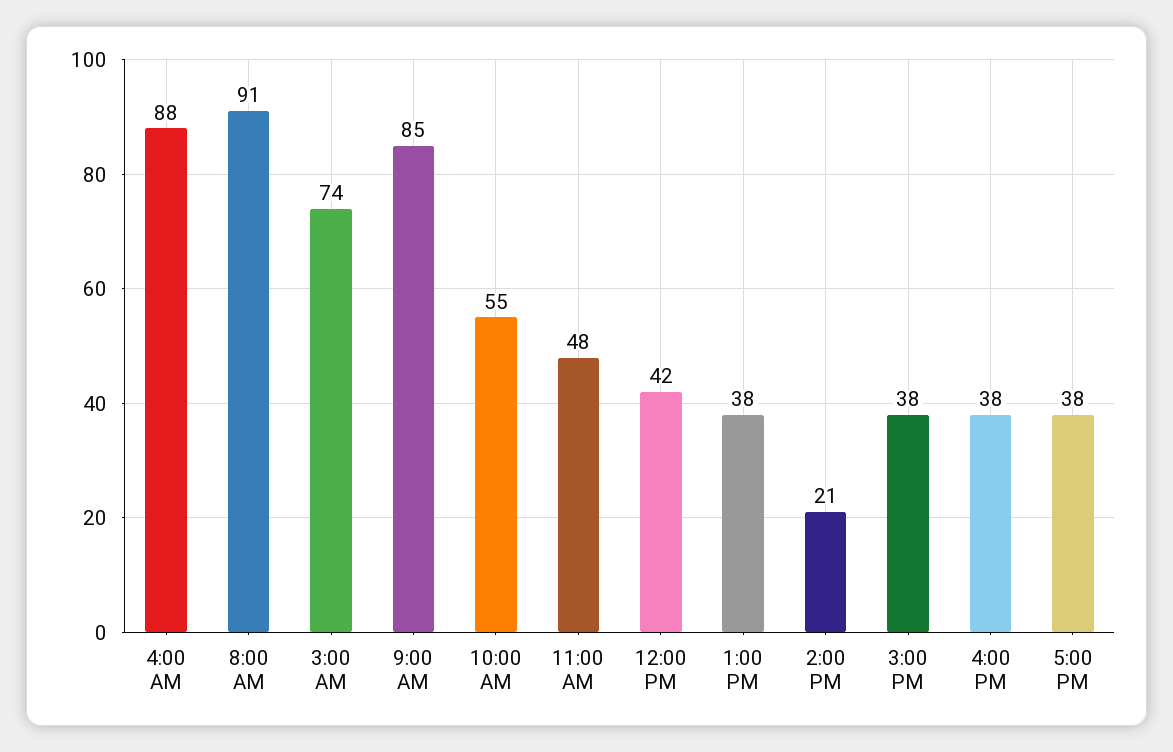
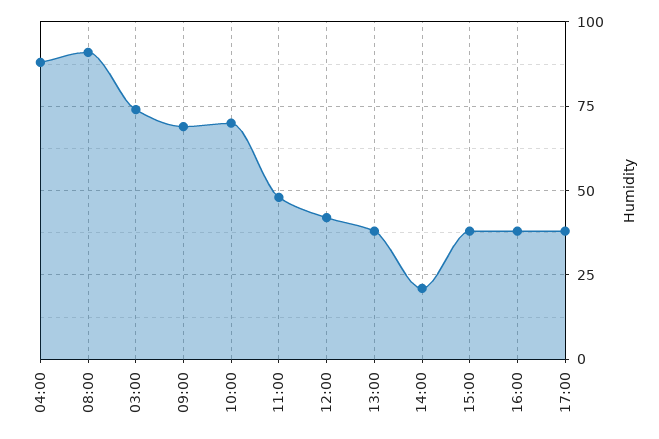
  {
    "4:00 AM": 88,
    "8:00 AM": 91,
    "3:00 AM": 74,
-   "9:00 AM": 85,
+   "9:00 AM": 70,
-   "10:00 AM": 55,
+   "10:00 AM": 70,
    "11:00 AM": 48,
    "12:00 PM": 42,
    "1:00 PM": 38,
    "2:00 PM": 21,
    "3:00 PM": 38,
    "4:00 PM": 38,
    "5:00 PM": 38
  }

